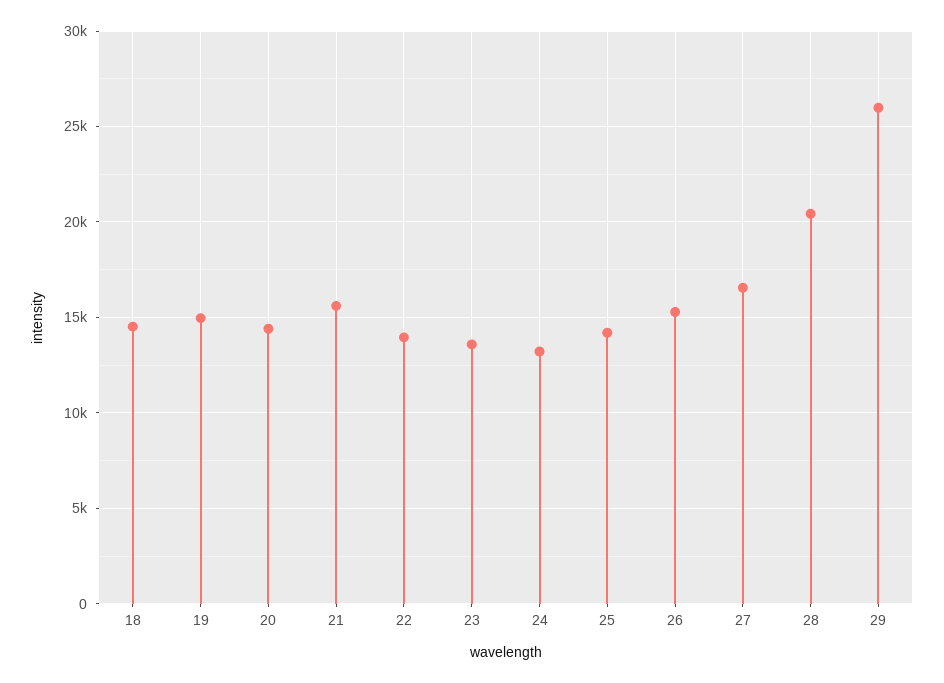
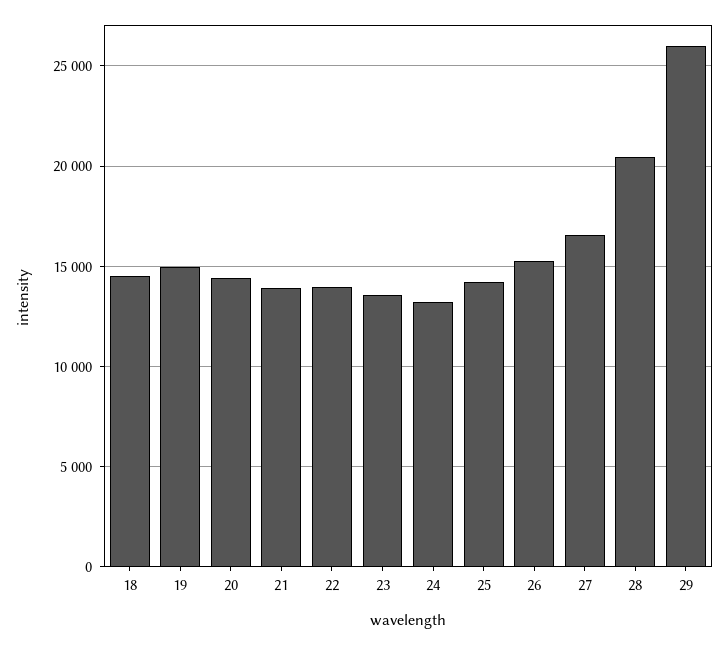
  {
    "18": 14500,
    "19": 15000,
    "20": 14500,
-   "21": 15500,
+   "21": 14000,
    "22": 14000,
    "23": 13500,
    "24": 13000,
    "25": 14000,
    "26": 15500,
    "27": 16500,
    "28": 20500,
    "29": 26000
  }

